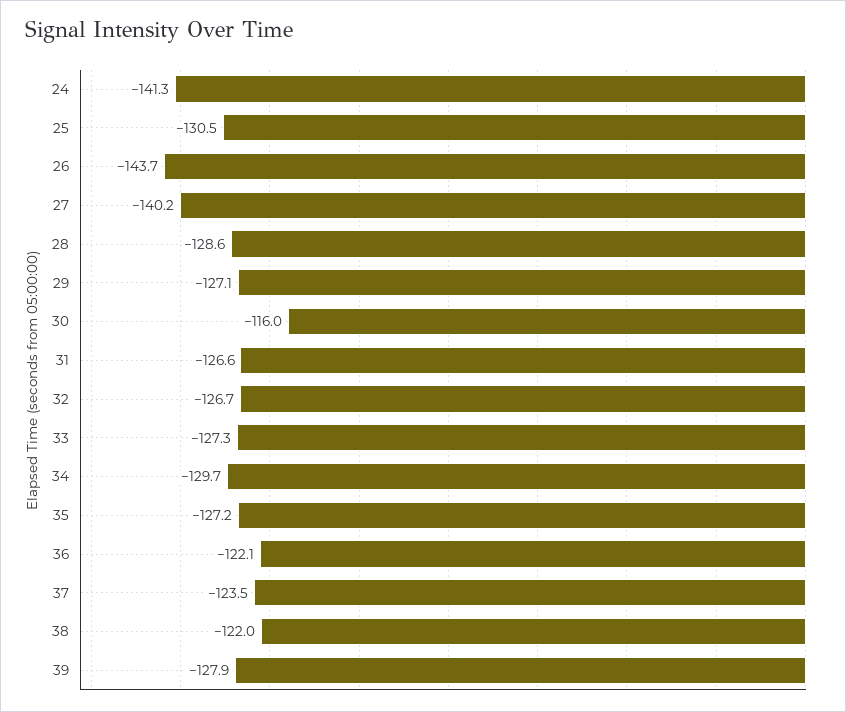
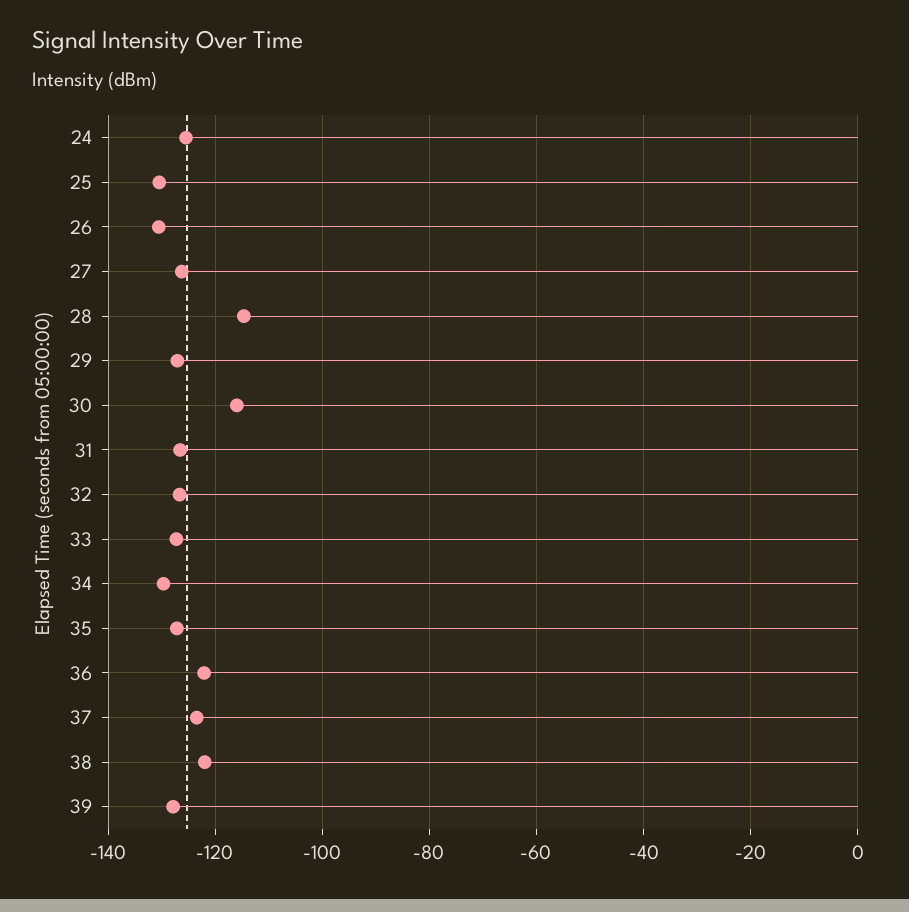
  {
-   "24": -141.3,
+   "24": -126,
    "25": -130.5,
-   "26": -143.7,
+   "26": -130,
-   "27": -140.2,
+   "27": -126,
-   "28": -128.6,
+   "28": -114,
    "29": -127.1,
    "30": -116,
    "31": -126.6,
    "32": -126.7,
    "33": -127.3,
    "34": -129.7,
    "35": -127.2,
    "36": -122.1,
    "37": -123.5,
    "38": -122,
    "39": -127.9
  }

